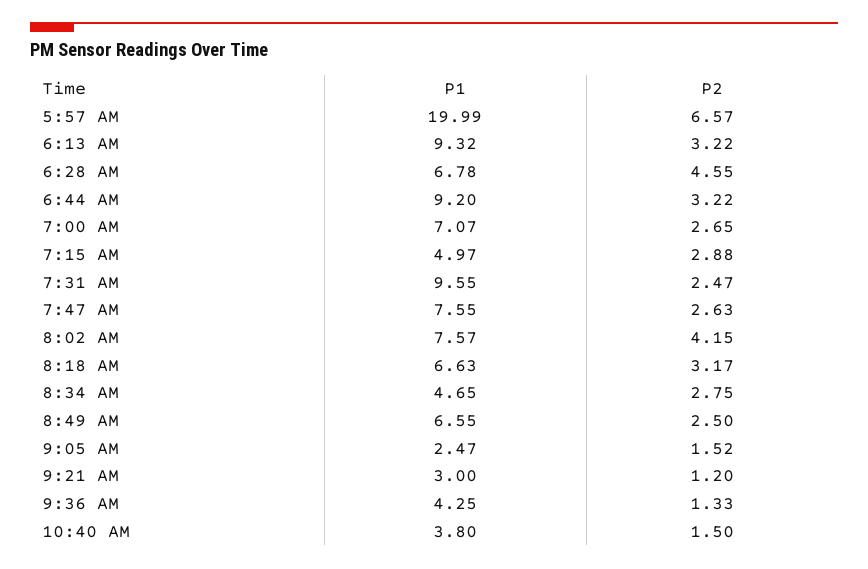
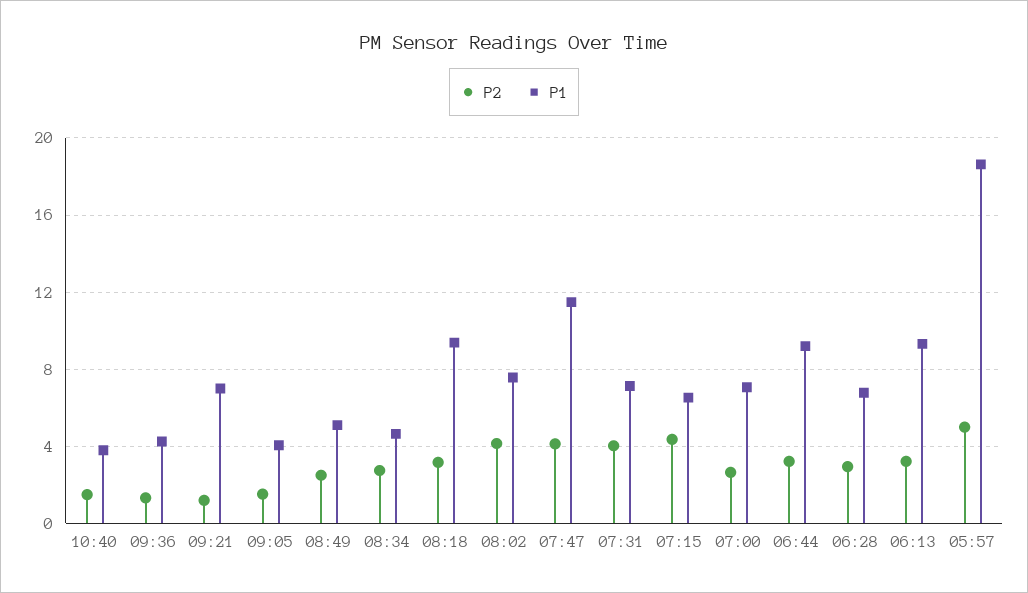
  {
    "P1": {
-     "5:57 AM": 19.99,
+     "5:57 AM": 18.5,
      "6:13 AM": 9.32,
      "6:28 AM": 6.78,
      "6:44 AM": 9.2,
      "7:00 AM": 7.07,
-     "7:15 AM": 4.97,
+     "7:15 AM": 6.5,
-     "7:31 AM": 9.55,
+     "7:31 AM": 7,
-     "7:47 AM": 7.55,
+     "7:47 AM": 11.5,
      "8:02 AM": 7.57,
-     "8:18 AM": 6.63,
+     "8:18 AM": 9.5,
      "8:34 AM": 4.65,
-     "8:49 AM": 6.55,
+     "8:49 AM": 5,
-     "9:05 AM": 2.47,
+     "9:05 AM": 4,
-     "9:21 AM": 3,
+     "9:21 AM": 7,
      "9:36 AM": 4.25,
      "10:40 AM": 3.8
    },
    "P2": {
-     "5:57 AM": 6.57,
+     "5:57 AM": 5,
      "6:13 AM": 3.22,
-     "6:28 AM": 4.55,
+     "6:28 AM": 3,
      "6:44 AM": 3.22,
      "7:00 AM": 2.65,
-     "7:15 AM": 2.88,
+     "7:15 AM": 4.5,
-     "7:31 AM": 2.47,
+     "7:31 AM": 4,
-     "7:47 AM": 2.63,
+     "7:47 AM": 4,
      "8:02 AM": 4.15,
      "8:18 AM": 3.17,
      "8:34 AM": 2.75,
      "8:49 AM": 2.5,
      "9:05 AM": 1.52,
      "9:21 AM": 1.2,
      "9:36 AM": 1.33,
      "10:40 AM": 1.5
    }
  }

